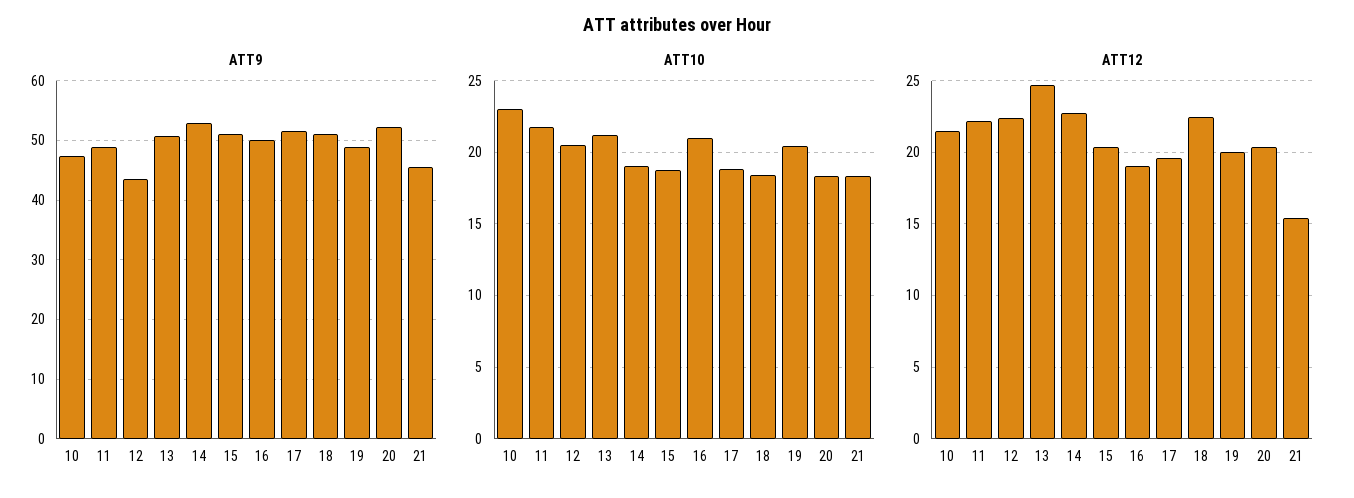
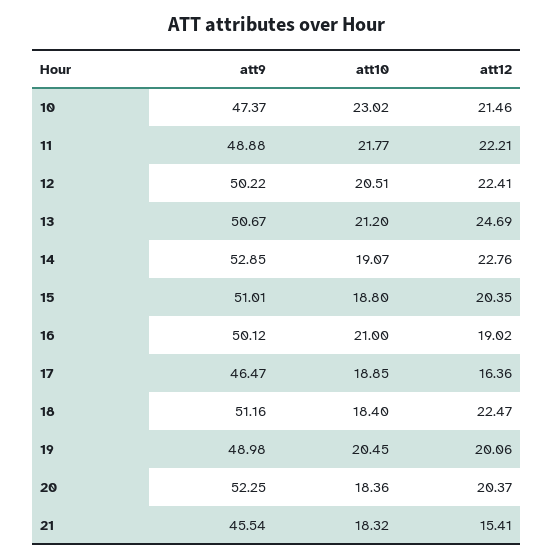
  {
    "ATT9": {
      "10": 47.37,
      "11": 48.88,
-     "12": 44,
+     "12": 50.22,
      "13": 50.67,
      "14": 52.85,
      "15": 51.01,
      "16": 50.12,
-     "17": 52,
+     "17": 46.47,
      "18": 51.16,
      "19": 48.98,
      "20": 52.25,
      "21": 45.54
    },
    "ATT10": {
      "10": 23.02,
      "11": 21.77,
      "12": 20.51,
      "13": 21.2,
      "14": 19.07,
      "15": 18.8,
      "16": 21,
      "17": 18.85,
      "18": 18.4,
      "19": 20.45,
      "20": 18.36,
      "21": 18.32
    },
    "ATT12": {
      "10": 21.46,
      "11": 22.21,
      "12": 22.41,
      "13": 24.69,
      "14": 22.76,
      "15": 20.35,
      "16": 19.02,
-     "17": 19.5,
+     "17": 16.36,
      "18": 22.47,
      "19": 20.06,
      "20": 20.37,
      "21": 15.41
    }
  }

